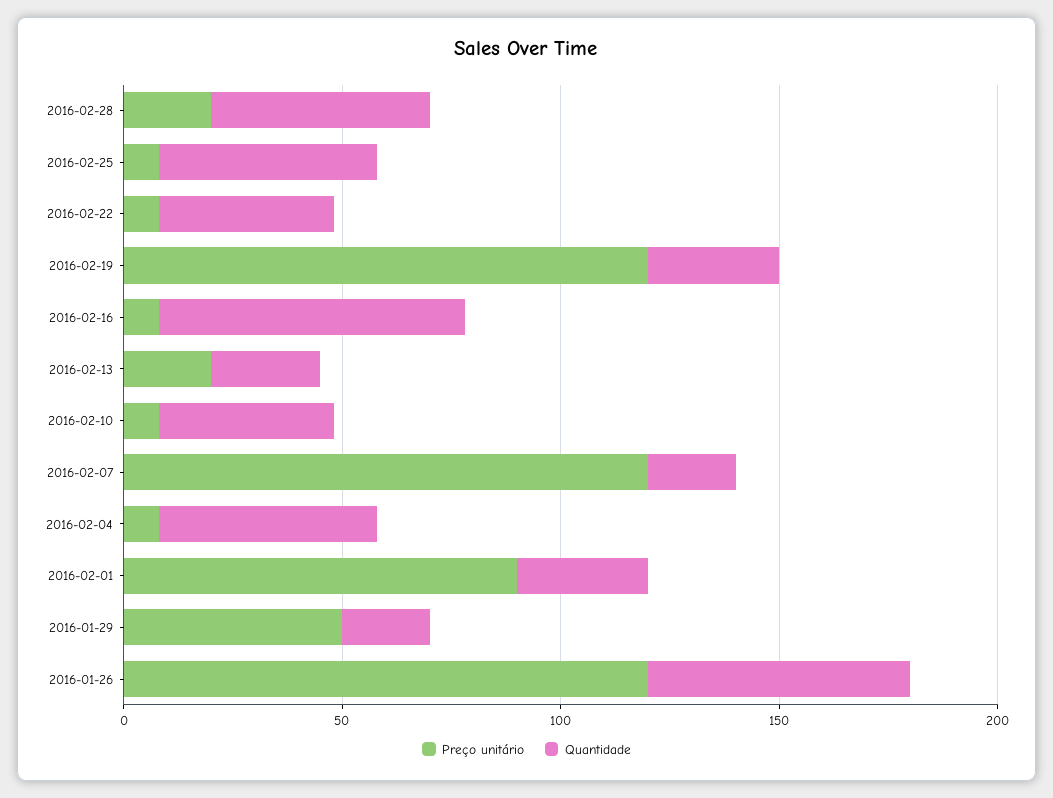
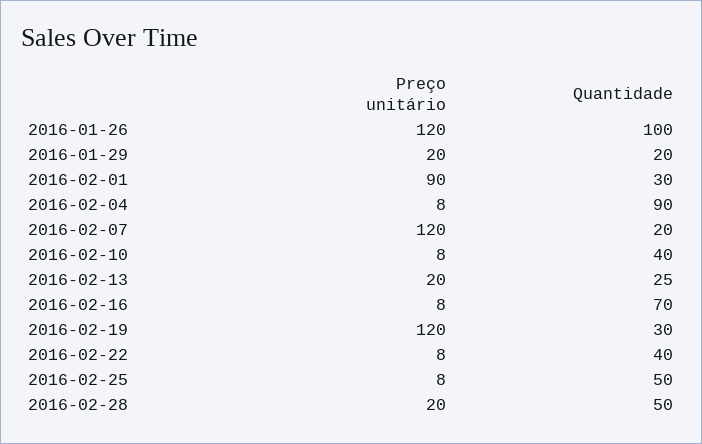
  {
    "Preço unitário": {
      "2016-02-28": 20,
      "2016-02-25": 8,
      "2016-02-22": 8,
      "2016-02-19": 120,
      "2016-02-16": 8,
      "2016-02-13": 20,
      "2016-02-10": 8,
      "2016-02-07": 120,
      "2016-02-04": 8,
      "2016-02-01": 90,
-     "2016-01-29": 50,
+     "2016-01-29": 20,
      "2016-01-26": 120
    },
    "Quantidade": {
      "2016-02-28": 50,
      "2016-02-25": 50,
      "2016-02-22": 40,
      "2016-02-19": 30,
      "2016-02-16": 70,
      "2016-02-13": 25,
      "2016-02-10": 40,
      "2016-02-07": 20,
-     "2016-02-04": 50,
+     "2016-02-04": 90,
      "2016-02-01": 30,
      "2016-01-29": 20,
-     "2016-01-26": 60
+     "2016-01-26": 100
    }
  }

